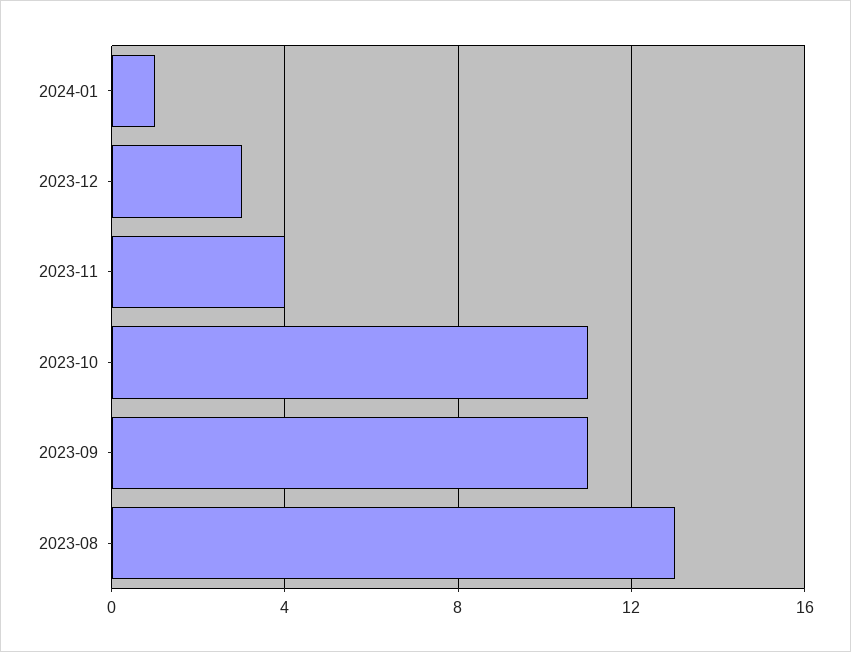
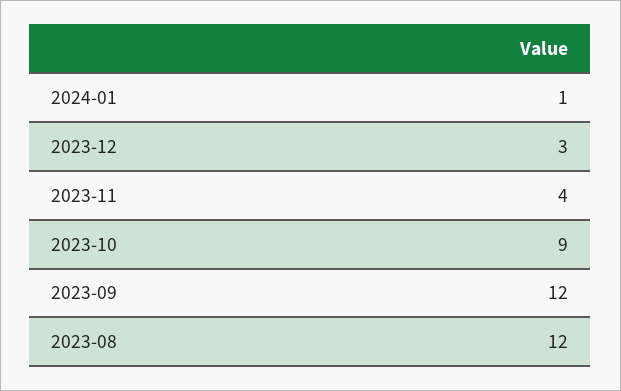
  {
    "2024-01": 1,
    "2023-12": 3,
    "2023-11": 4,
-   "2023-10": 11,
+   "2023-10": 9,
-   "2023-09": 11,
+   "2023-09": 12,
-   "2023-08": 13
+   "2023-08": 12
  }

